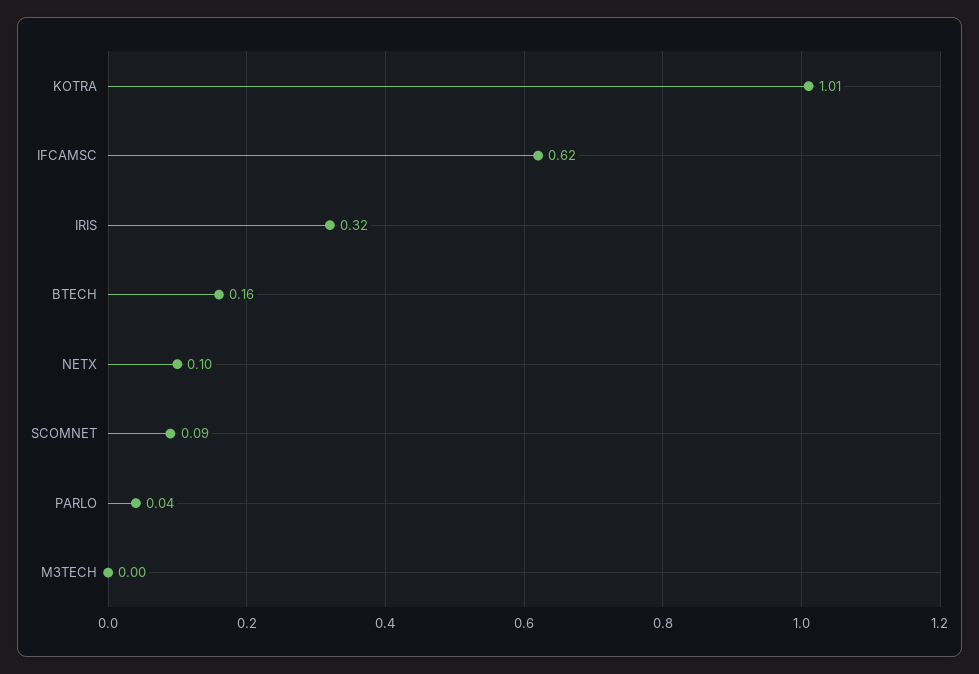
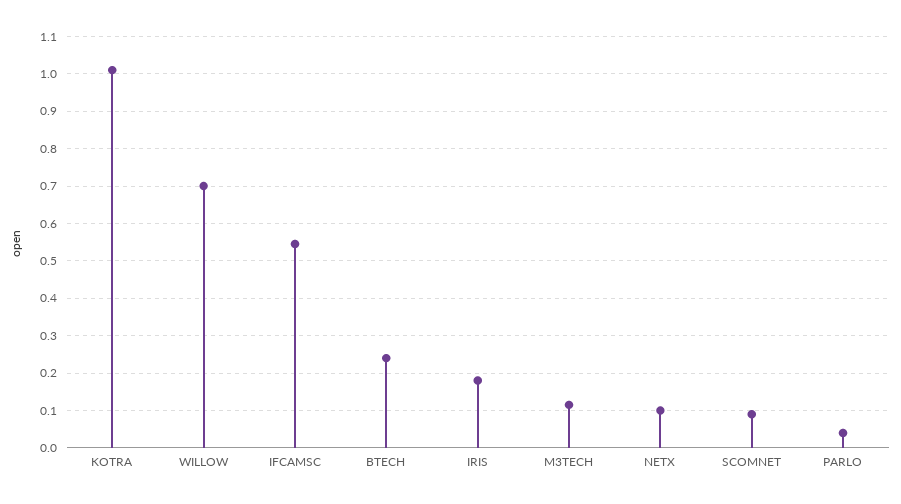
  {
    "KOTRA": 1.01,
-   "IFCAMSC": 0.62,
+   "IFCAMSC": 0.54,
-   "IRIS": 0.32,
+   "IRIS": 0.18,
-   "BTECH": 0.16,
+   "BTECH": 0.24,
    "NETX": 0.1,
    "SCOMNET": 0.09,
    "PARLO": 0.04,
-   "M3TECH": 0
+   "M3TECH": 0.12,
+   "WILLOW": 0.7
  }

